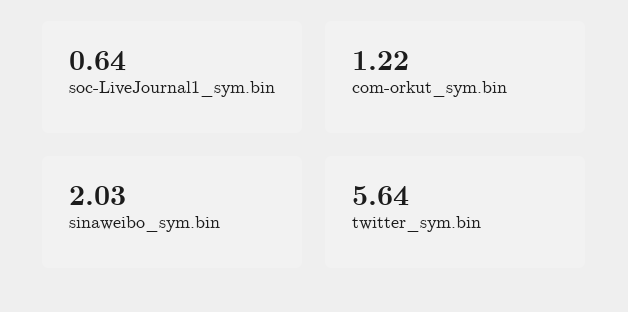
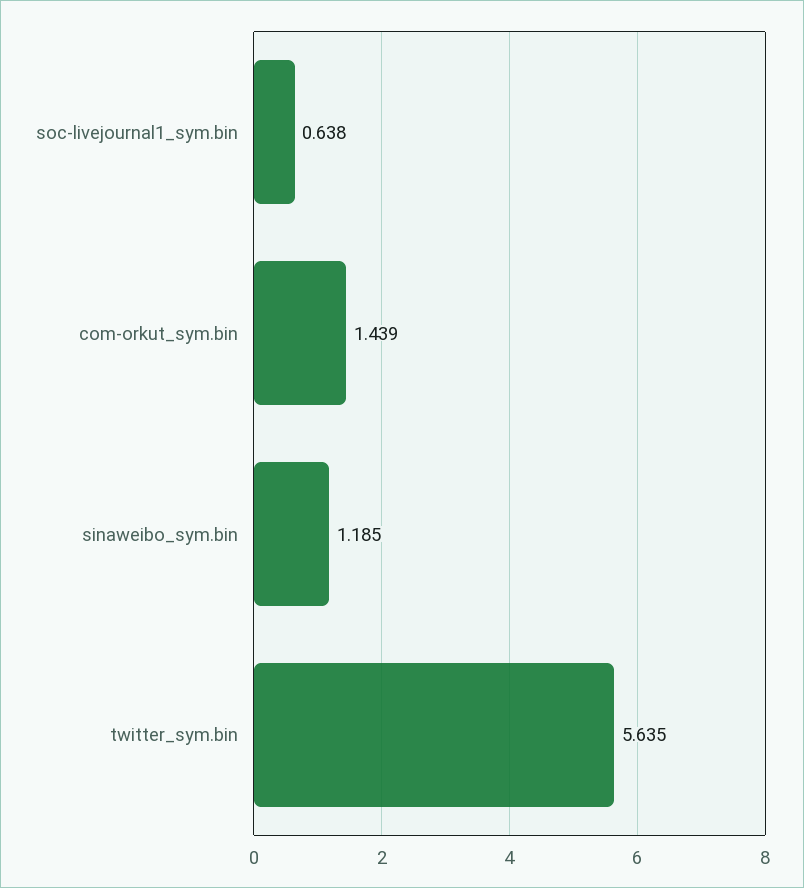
  {
    "soc-LiveJournal1_sym.bin": 0.638,
-   "com-orkut_sym.bin": 1.22,
+   "com-orkut_sym.bin": 1.439,
-   "sinaweibo_sym.bin": 2.03,
+   "sinaweibo_sym.bin": 1.185,
    "twitter_sym.bin": 5.635
  }

